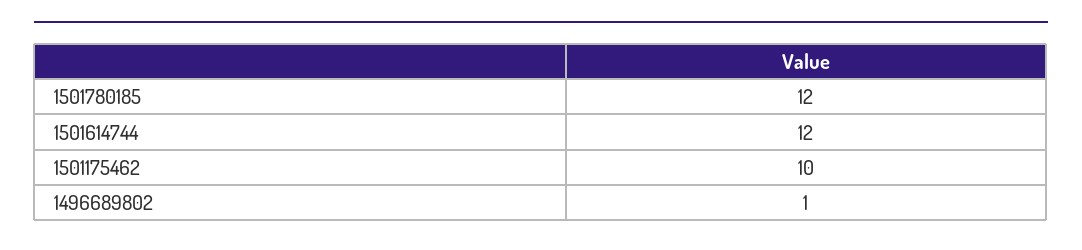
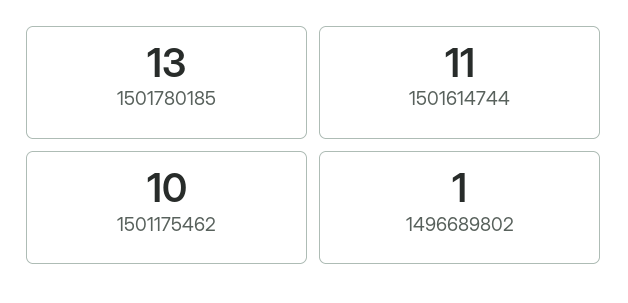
  {
-   "1501780185": 12,
+   "1501780185": 13,
-   "1501614744": 12,
+   "1501614744": 11,
    "1501175462": 10,
    "1496689802": 1
  }

